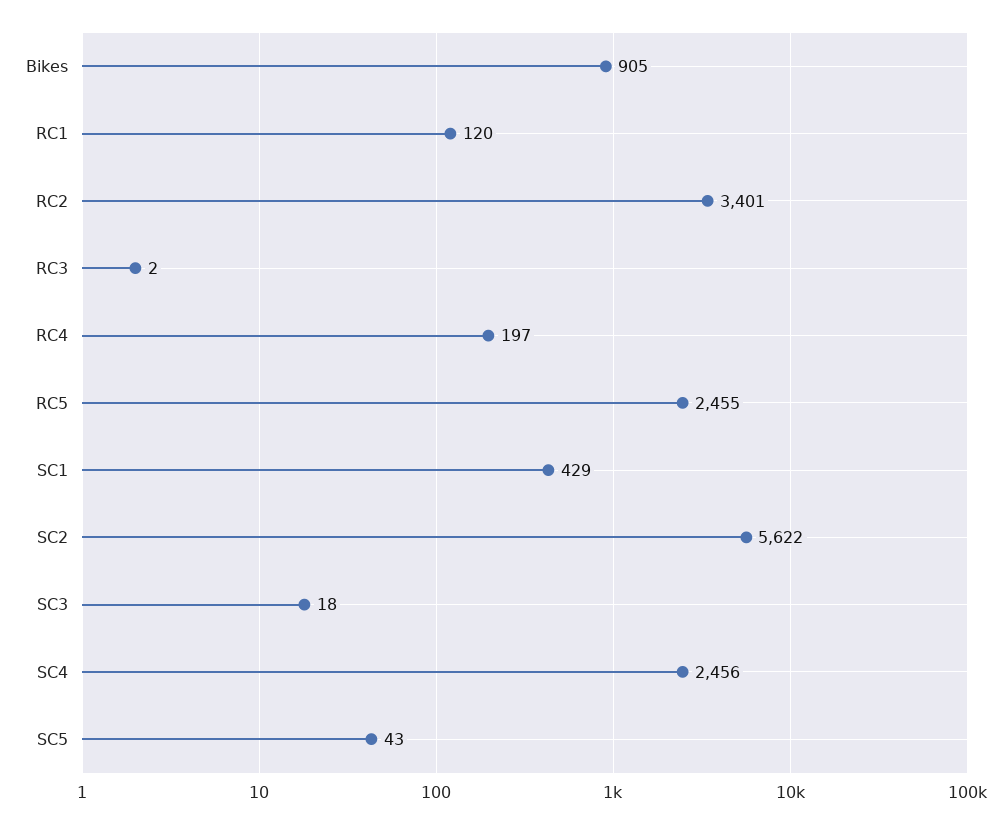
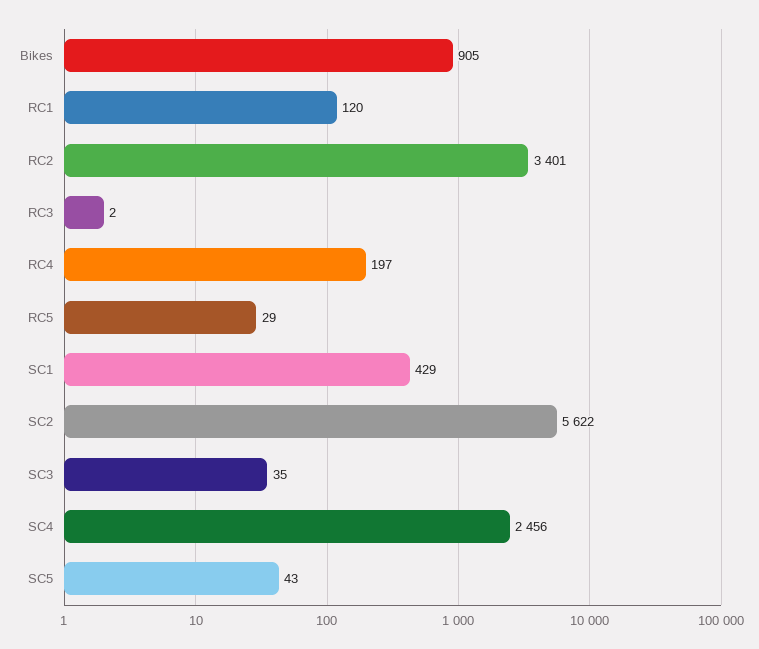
  {
    "Bikes": 905,
    "RC1": 120,
    "RC2": 3401,
    "RC3": 2,
    "RC4": 197,
-   "RC5": 2455,
+   "RC5": 29,
    "SC1": 429,
    "SC2": 5622,
-   "SC3": 18,
+   "SC3": 35,
    "SC4": 2456,
    "SC5": 43
  }

